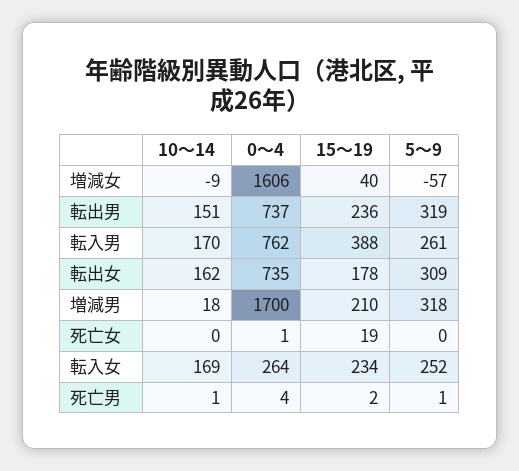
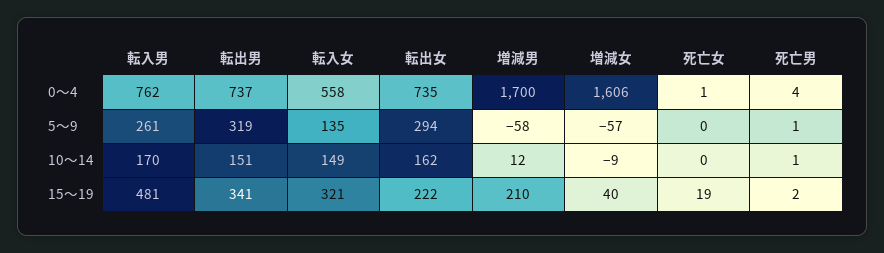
  {
    "10～14": {
      "増減女": -9,
      "転出男": 151,
      "転入男": 170,
      "転出女": 162,
-     "増減男": 18,
+     "増減男": 12,
      "死亡女": 0,
-     "転入女": 169,
+     "転入女": 149,
      "死亡男": 1
    },
    "0～4": {
      "増減女": 1606,
      "転出男": 737,
      "転入男": 762,
      "転出女": 735,
      "増減男": 1700,
      "死亡女": 1,
-     "転入女": 264,
+     "転入女": 558,
      "死亡男": 4
    },
    "15～19": {
      "増減女": 40,
-     "転出男": 236,
+     "転出男": 341,
-     "転入男": 388,
+     "転入男": 481,
-     "転出女": 178,
+     "転出女": 222,
      "増減男": 210,
      "死亡女": 19,
-     "転入女": 234,
+     "転入女": 321,
      "死亡男": 2
    },
    "5～9": {
      "増減女": -57,
      "転出男": 319,
      "転入男": 261,
-     "転出女": 309,
+     "転出女": 294,
-     "増減男": 318,
+     "増減男": -58,
      "死亡女": 0,
-     "転入女": 252,
+     "転入女": 135,
      "死亡男": 1
    }
  }

